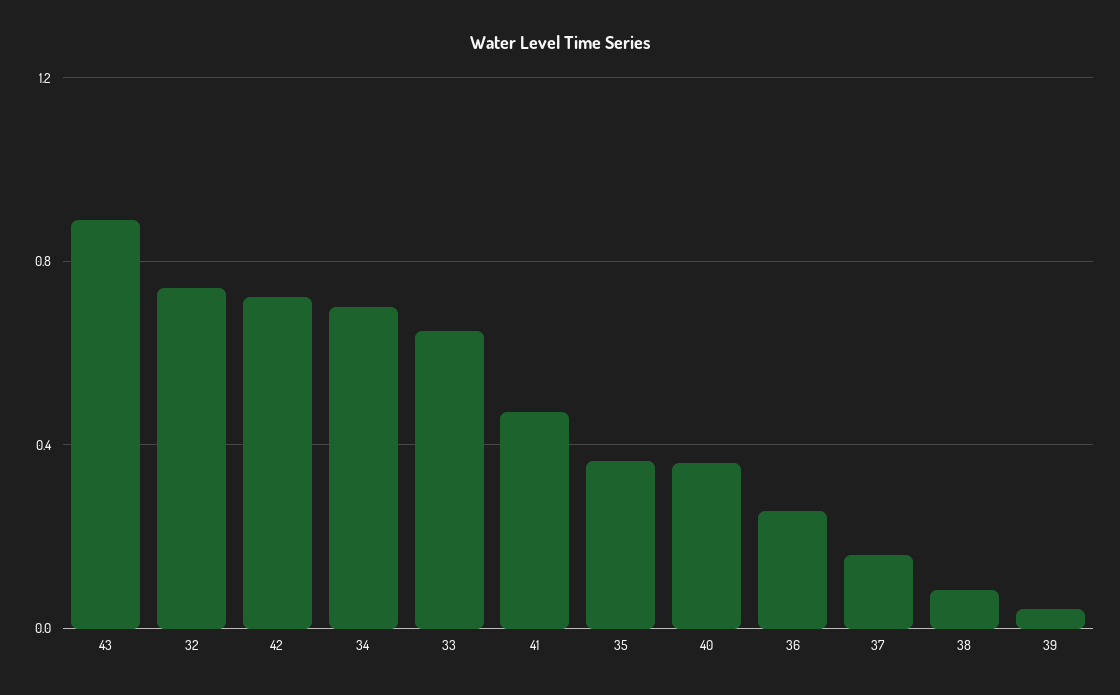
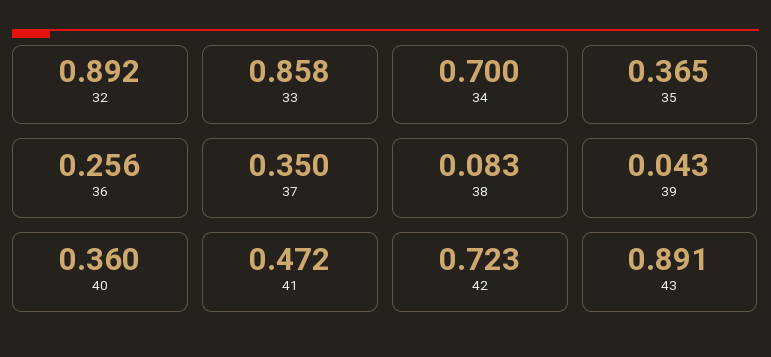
  {
    "43": 0.891,
-   "32": 0.75,
+   "32": 0.892,
    "42": 0.723,
    "34": 0.7,
-   "33": 0.65,
+   "33": 0.858,
    "41": 0.472,
    "35": 0.365,
    "40": 0.36,
    "36": 0.256,
-   "37": 0.15,
+   "37": 0.35,
    "38": 0.083,
    "39": 0.043
  }

